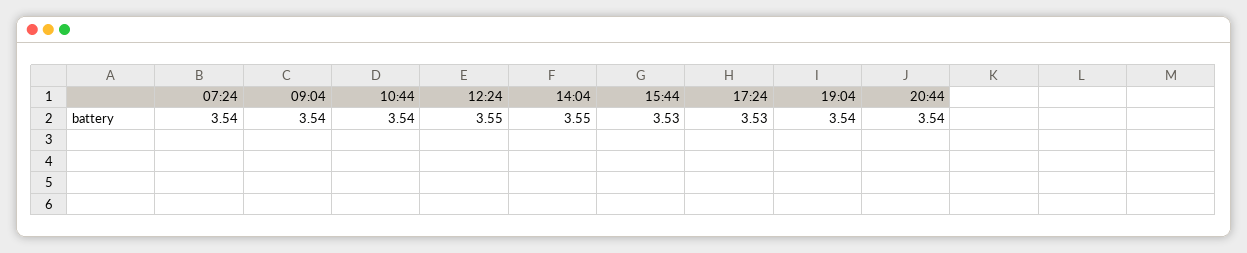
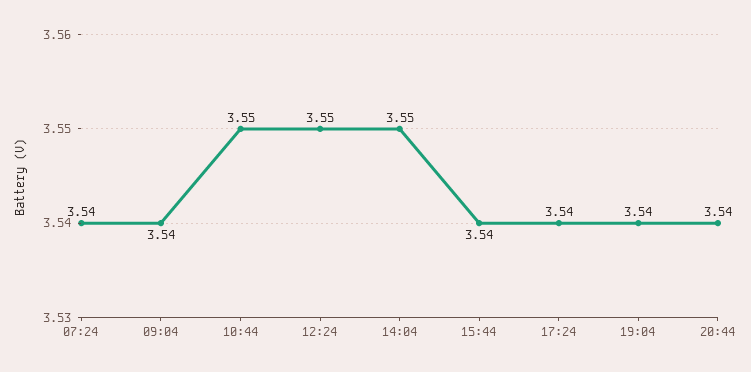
  {
    "07:24": 3.54,
    "09:04": 3.54,
-   "10:44": 3.54,
+   "10:44": 3.55,
    "12:24": 3.55,
    "14:04": 3.55,
-   "15:44": 3.53,
+   "15:44": 3.54,
-   "17:24": 3.53,
+   "17:24": 3.54,
    "19:04": 3.54,
    "20:44": 3.54
  }

